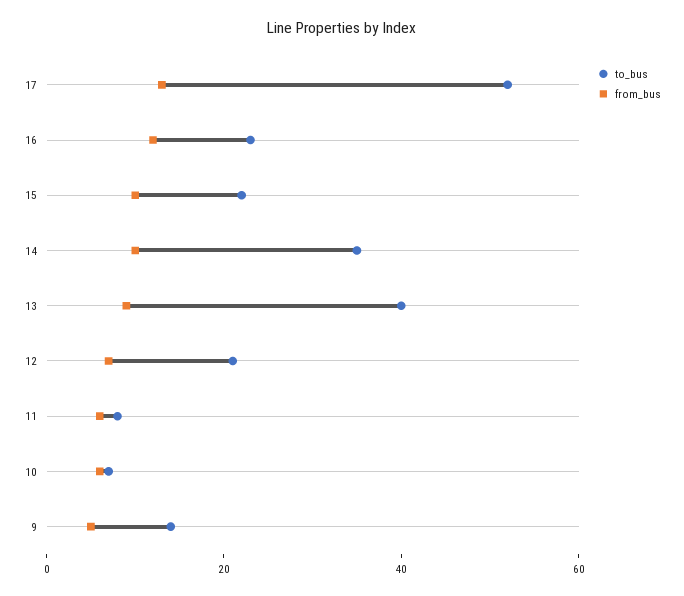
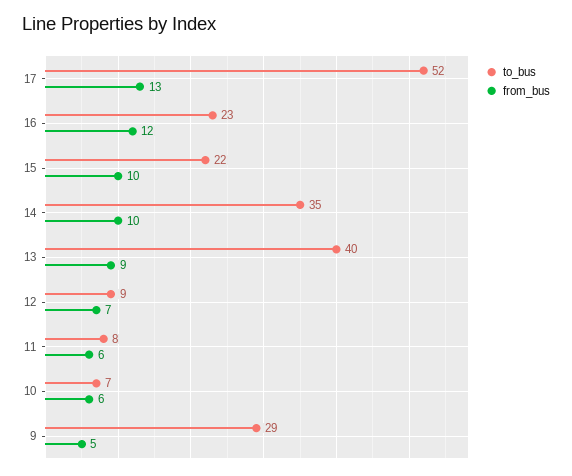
  {
    "to_bus": {
      "17": 52,
      "16": 23,
      "15": 22,
      "14": 35,
      "13": 40,
-     "12": 20,
+     "12": 9,
      "11": 8,
      "10": 7,
-     "9": 15
+     "9": 29
    },
    "from_bus": {
      "17": 13,
      "16": 12,
      "15": 10,
      "14": 10,
      "13": 9,
      "12": 7,
      "11": 6,
      "10": 6,
      "9": 5
    }
  }

